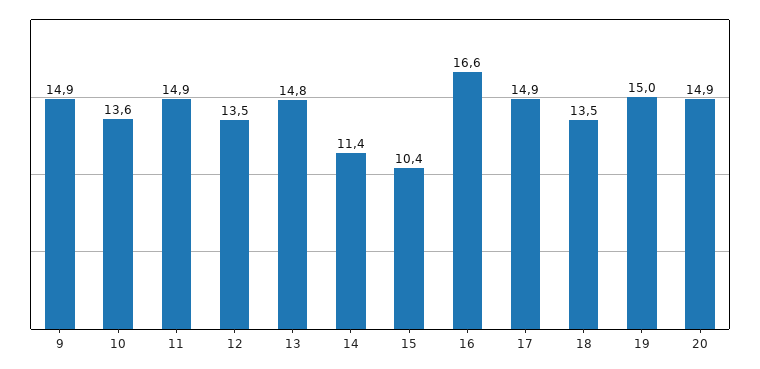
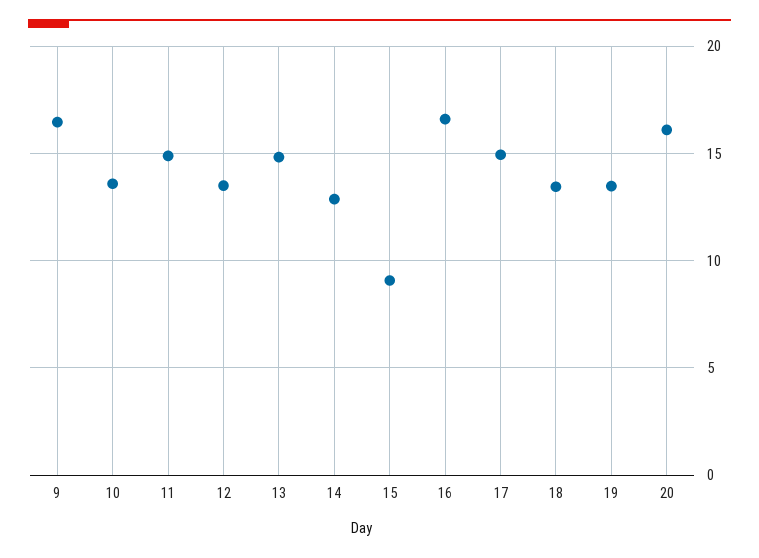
  {
-   "9": 14.9,
+   "9": 16.5,
    "10": 13.6,
    "11": 14.9,
    "12": 13.5,
    "13": 14.8,
-   "14": 11.4,
+   "14": 13,
-   "15": 10.4,
+   "15": 9,
    "16": 16.6,
    "17": 14.9,
    "18": 13.5,
-   "19": 15,
+   "19": 13.5,
-   "20": 14.9
+   "20": 16
  }

